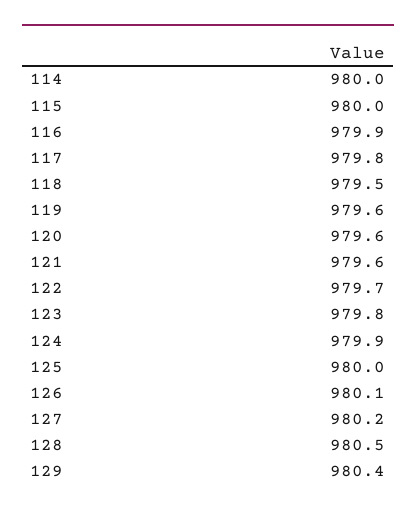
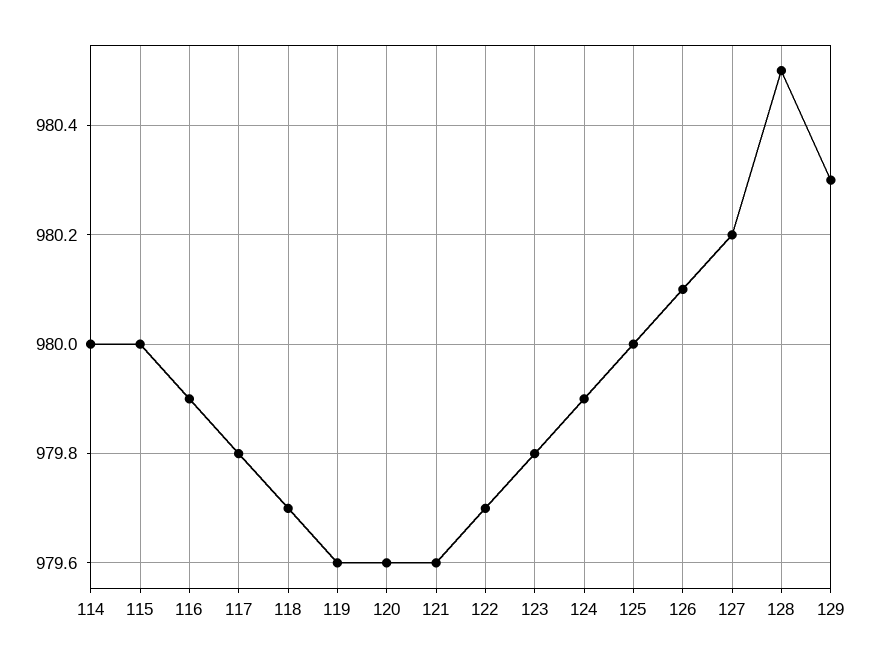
  {
    "114": 980,
    "115": 980,
    "116": 979.9,
    "117": 979.8,
-   "118": 979.5,
+   "118": 979.7,
    "119": 979.6,
    "120": 979.6,
    "121": 979.6,
    "122": 979.7,
    "123": 979.8,
    "124": 979.9,
    "125": 980,
    "126": 980.1,
    "127": 980.2,
    "128": 980.5,
-   "129": 980.4
+   "129": 980.3
  }

